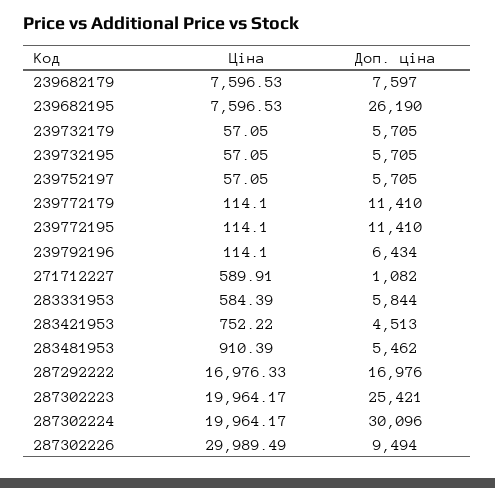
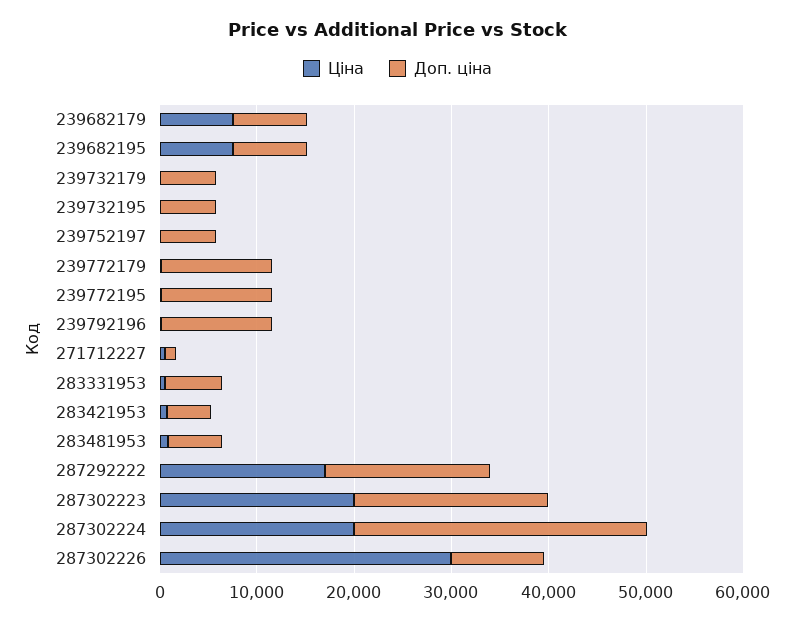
  {
    "Ціна": {
      "239682179": 7596.53,
      "239682195": 7596.53,
      "239732179": 57.05,
      "239732195": 57.05,
      "239752197": 57.05,
      "239772179": 114.1,
      "239772195": 114.1,
      "239792196": 114.1,
      "271712227": 589.91,
      "283331953": 584.39,
      "283421953": 752.22,
      "283481953": 910.39,
      "287292222": 16976.33,
      "287302223": 19964.17,
      "287302224": 19964.17,
      "287302226": 29989.49
    },
    "Доп. ціна": {
      "239682179": 7597,
-     "239682195": 26190,
+     "239682195": 8000,
      "239732179": 5705,
      "239732195": 5705,
      "239752197": 5705,
      "239772179": 11410,
      "239772195": 11410,
-     "239792196": 6434,
+     "239792196": 12000,
      "271712227": 1082,
      "283331953": 5844,
      "283421953": 4513,
      "283481953": 5462,
      "287292222": 16976,
-     "287302223": 25421,
+     "287302223": 20000,
      "287302224": 30096,
      "287302226": 9494
    }
  }

